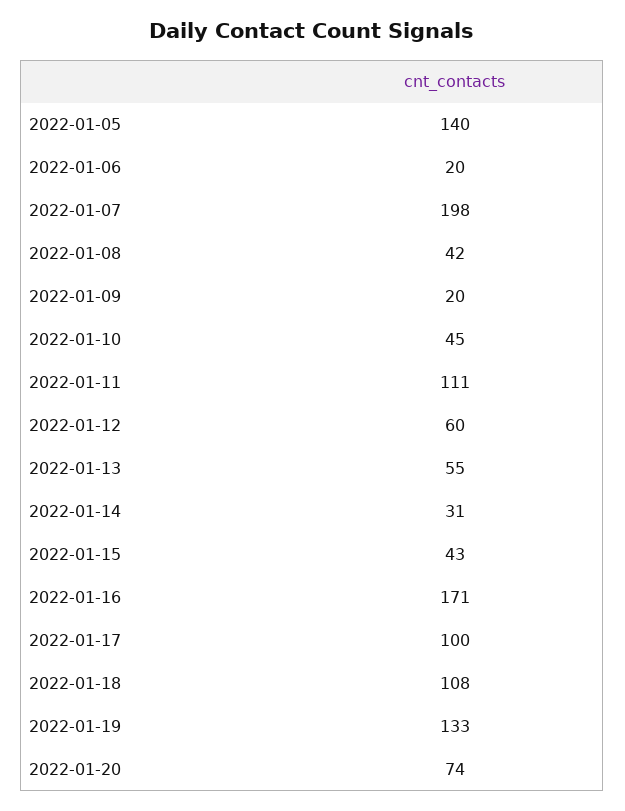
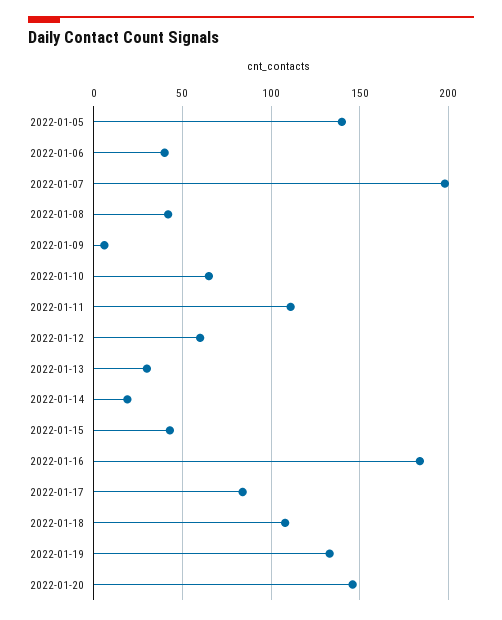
  {
    "2022-01-05": 140,
-   "2022-01-06": 20,
+   "2022-01-06": 40,
    "2022-01-07": 198,
    "2022-01-08": 42,
-   "2022-01-09": 20,
+   "2022-01-09": 5,
-   "2022-01-10": 45,
+   "2022-01-10": 65,
    "2022-01-11": 111,
    "2022-01-12": 60,
-   "2022-01-13": 55,
+   "2022-01-13": 30,
-   "2022-01-14": 31,
+   "2022-01-14": 20,
    "2022-01-15": 43,
-   "2022-01-16": 171,
+   "2022-01-16": 185,
-   "2022-01-17": 100,
+   "2022-01-17": 85,
    "2022-01-18": 108,
    "2022-01-19": 133,
-   "2022-01-20": 74
+   "2022-01-20": 145
  }

